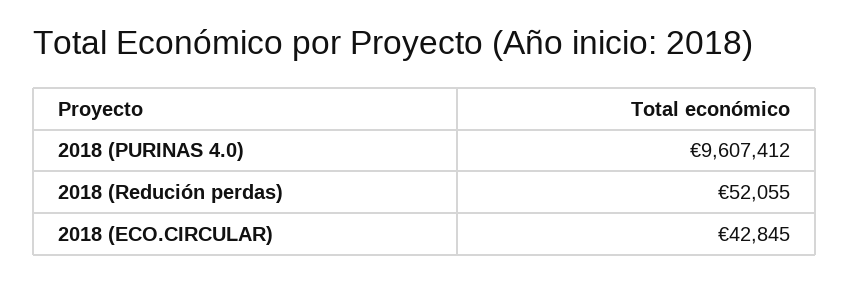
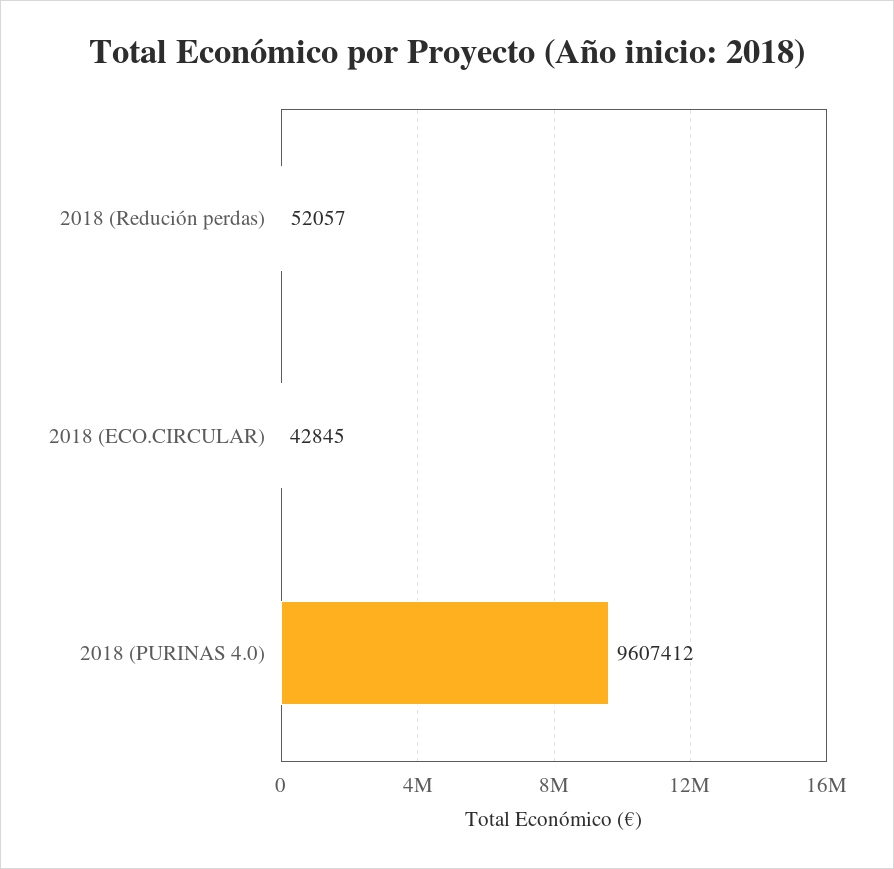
  {
    "2018 (PURINAS 4.0)": 9607412,
-   "2018 (Redución perdas)": 52055,
+   "2018 (Redución perdas)": 52057,
    "2018 (ECO.CIRCULAR)": 42845
  }

